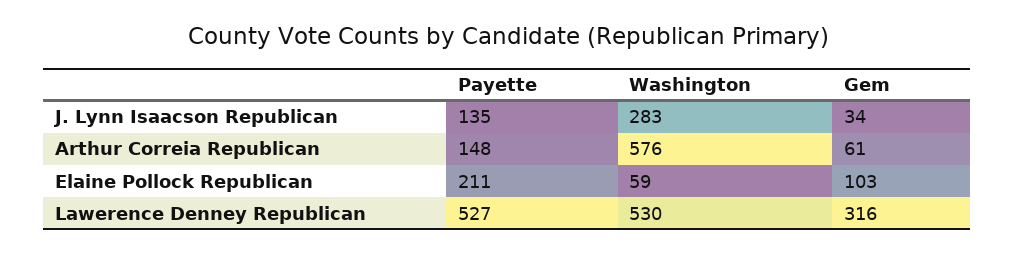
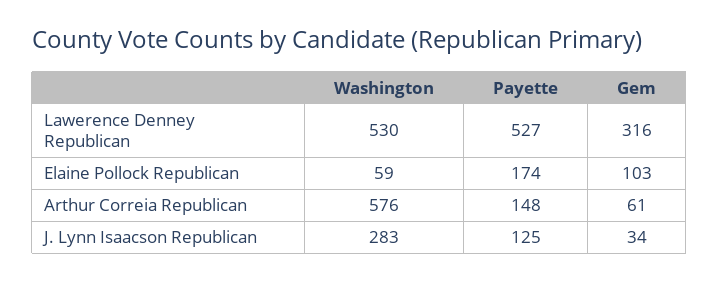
  {
    "Payette": {
-     "J. Lynn Isaacson Republican": 135,
+     "J. Lynn Isaacson Republican": 125,
      "Arthur Correia Republican": 148,
-     "Elaine Pollock Republican": 211,
+     "Elaine Pollock Republican": 174,
      "Lawerence Denney Republican": 527
    },
    "Washington": {
      "J. Lynn Isaacson Republican": 283,
      "Arthur Correia Republican": 576,
      "Elaine Pollock Republican": 59,
      "Lawerence Denney Republican": 530
    },
    "Gem": {
      "J. Lynn Isaacson Republican": 34,
      "Arthur Correia Republican": 61,
      "Elaine Pollock Republican": 103,
      "Lawerence Denney Republican": 316
    }
  }

